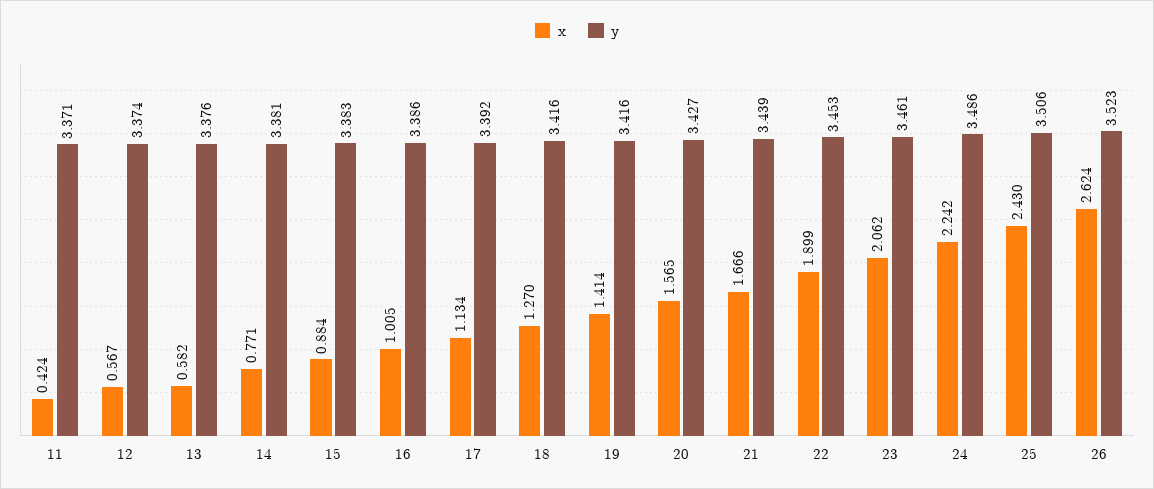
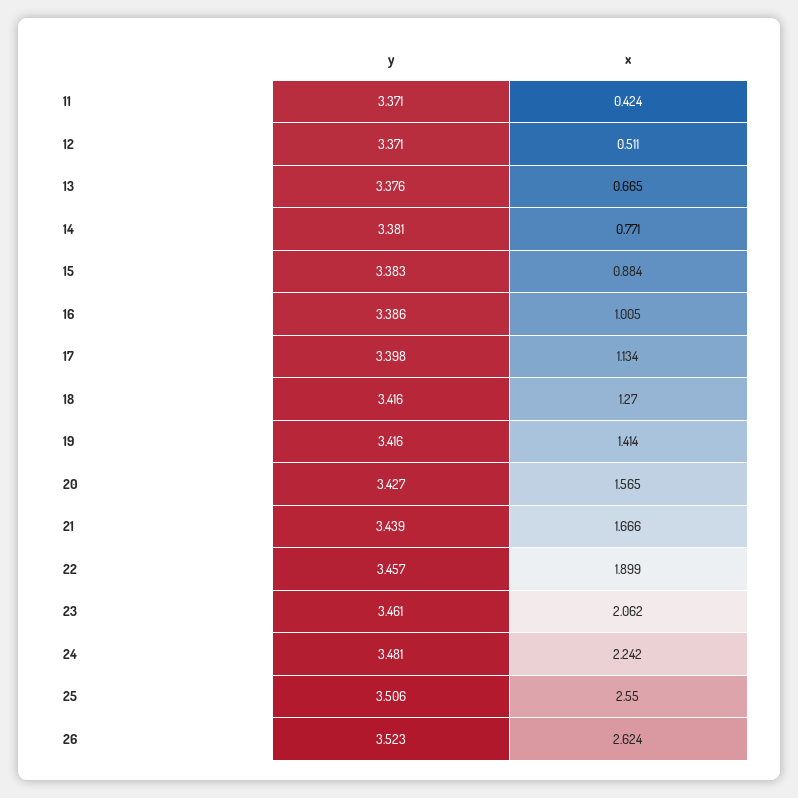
  {
    "x": {
      "11": 0.424,
-     "12": 0.567,
+     "12": 0.511,
-     "13": 0.582,
+     "13": 0.665,
      "14": 0.771,
      "15": 0.884,
      "16": 1.005,
      "17": 1.134,
      "18": 1.27,
      "19": 1.414,
      "20": 1.565,
      "21": 1.666,
      "22": 1.899,
      "23": 2.062,
      "24": 2.242,
-     "25": 2.43,
+     "25": 2.55,
      "26": 2.624
    },
    "y": {
      "11": 3.371,
-     "12": 3.374,
+     "12": 3.371,
      "13": 3.376,
      "14": 3.381,
      "15": 3.383,
      "16": 3.386,
-     "17": 3.392,
+     "17": 3.398,
      "18": 3.416,
      "19": 3.416,
      "20": 3.427,
      "21": 3.439,
-     "22": 3.453,
+     "22": 3.457,
      "23": 3.461,
-     "24": 3.486,
+     "24": 3.481,
      "25": 3.506,
      "26": 3.523
    }
  }

